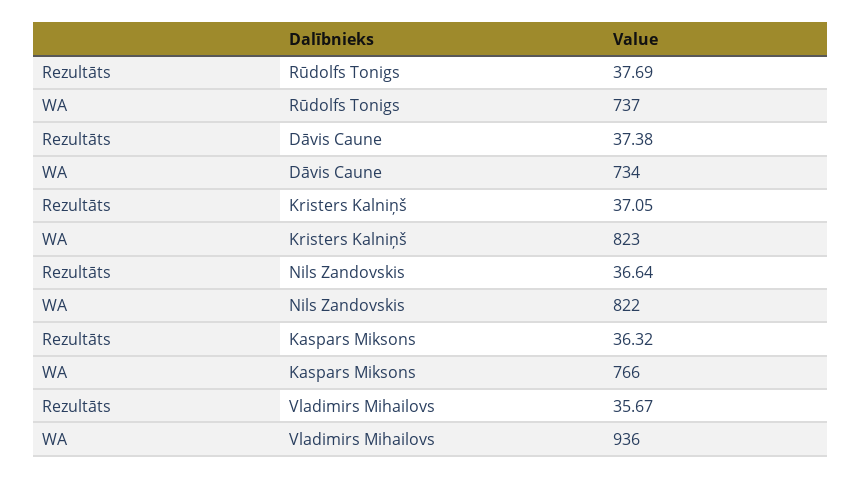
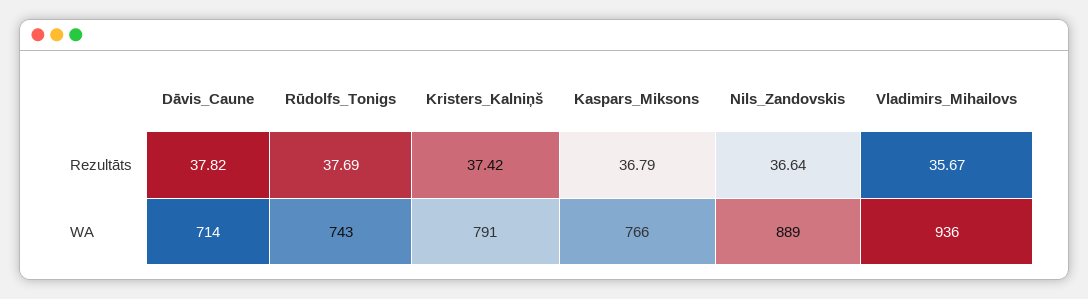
  {
    "Rezultāts": {
      "Rūdolfs Tonigs": 37.69,
-     "Dāvis Caune": 37.38,
+     "Dāvis Caune": 37.82,
-     "Kristers Kalniņš": 37.05,
+     "Kristers Kalniņš": 37.42,
      "Nils Zandovskis": 36.64,
-     "Kaspars Miksons": 36.32,
+     "Kaspars Miksons": 36.79,
      "Vladimirs Mihailovs": 35.67
    },
    "WA": {
-     "Rūdolfs Tonigs": 737,
+     "Rūdolfs Tonigs": 743,
-     "Dāvis Caune": 734,
+     "Dāvis Caune": 714,
-     "Kristers Kalniņš": 823,
+     "Kristers Kalniņš": 791,
-     "Nils Zandovskis": 822,
+     "Nils Zandovskis": 889,
      "Kaspars Miksons": 766,
      "Vladimirs Mihailovs": 936
    }
  }

